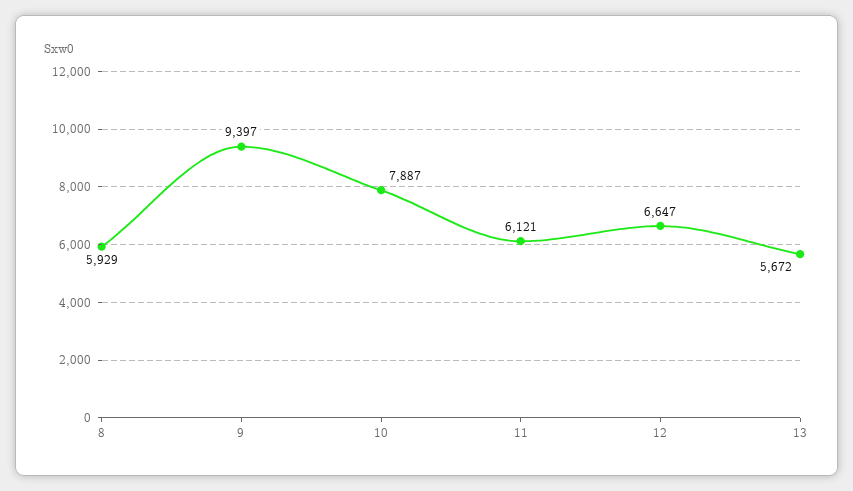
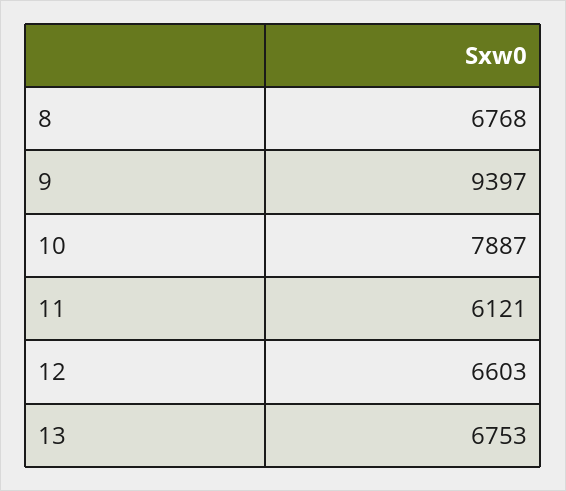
  {
-   "8": 5929,
+   "8": 6768,
    "9": 9397,
    "10": 7887,
    "11": 6121,
-   "12": 6647,
+   "12": 6603,
-   "13": 5672
+   "13": 6753
  }

